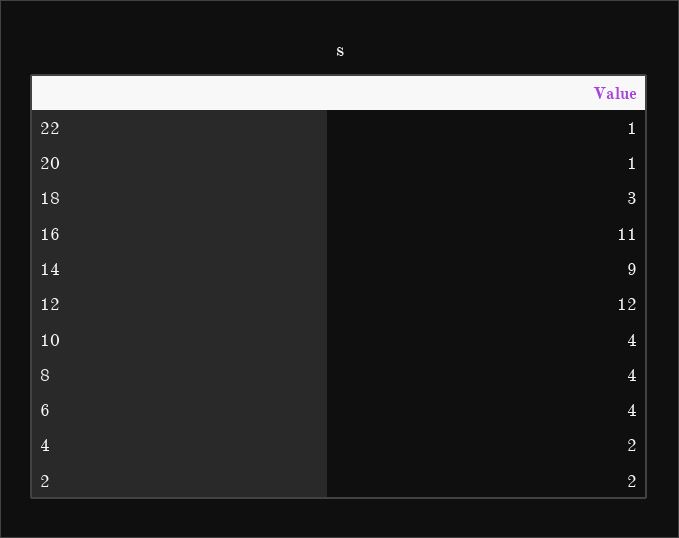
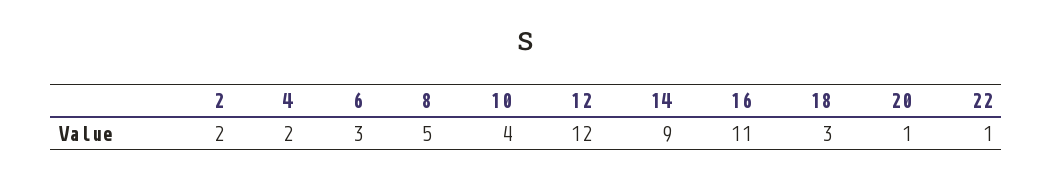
  {
    "22": 1,
    "20": 1,
    "18": 3,
    "16": 11,
    "14": 9,
    "12": 12,
    "10": 4,
-   "8": 4,
+   "8": 5,
-   "6": 4,
+   "6": 3,
    "4": 2,
    "2": 2
  }

